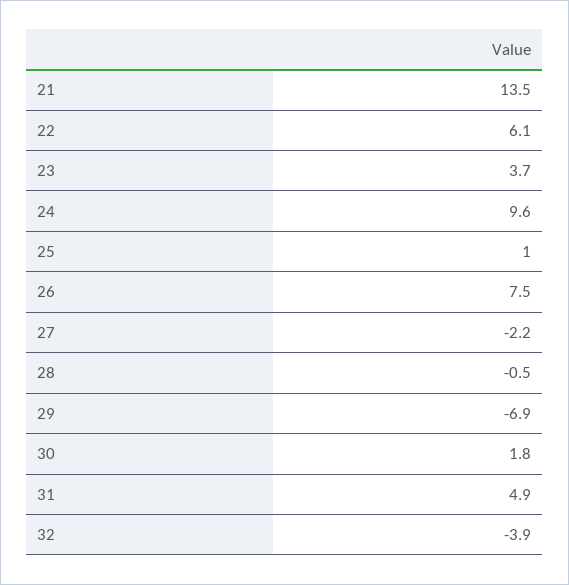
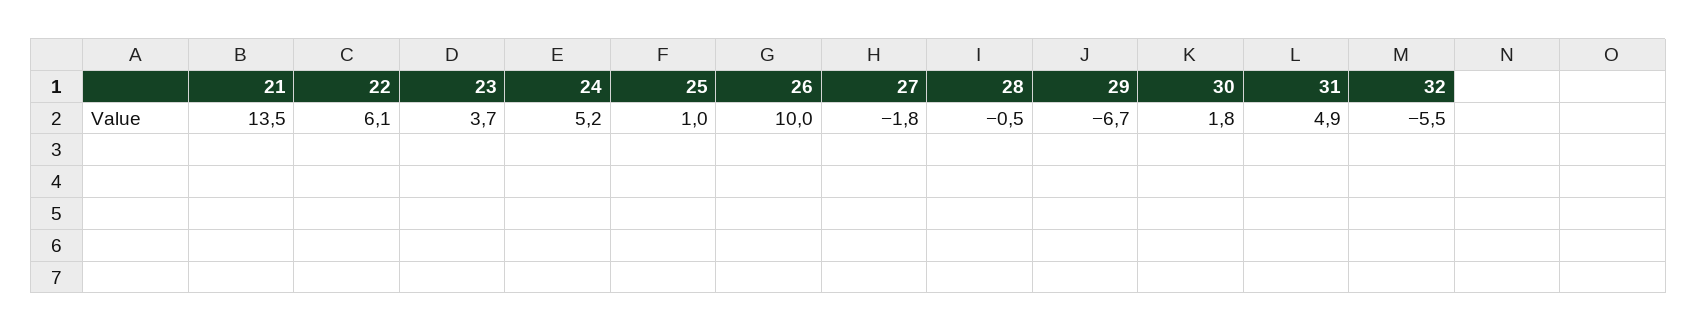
  {
    "21": 13.5,
    "22": 6.1,
    "23": 3.7,
-   "24": 9.6,
+   "24": 5.2,
    "25": 1,
-   "26": 7.5,
+   "26": 10,
-   "27": -2.2,
+   "27": -1.8,
    "28": -0.5,
-   "29": -6.9,
+   "29": -6.7,
    "30": 1.8,
    "31": 4.9,
-   "32": -3.9
+   "32": -5.5
  }

